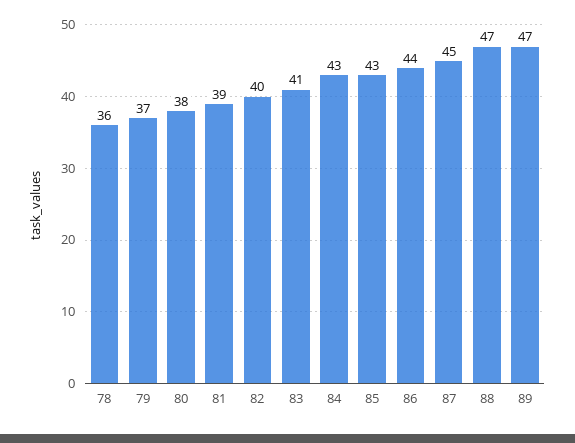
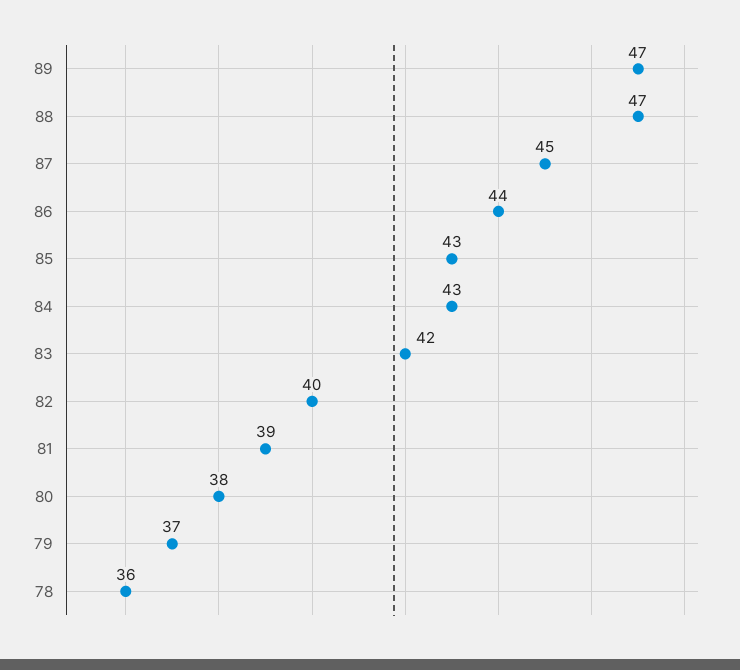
  {
    "78": 36,
    "79": 37,
    "80": 38,
    "81": 39,
    "82": 40,
-   "83": 41,
+   "83": 42,
    "84": 43,
    "85": 43,
    "86": 44,
    "87": 45,
    "88": 47,
    "89": 47
  }

